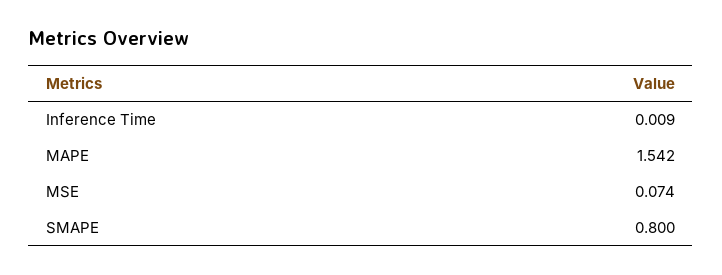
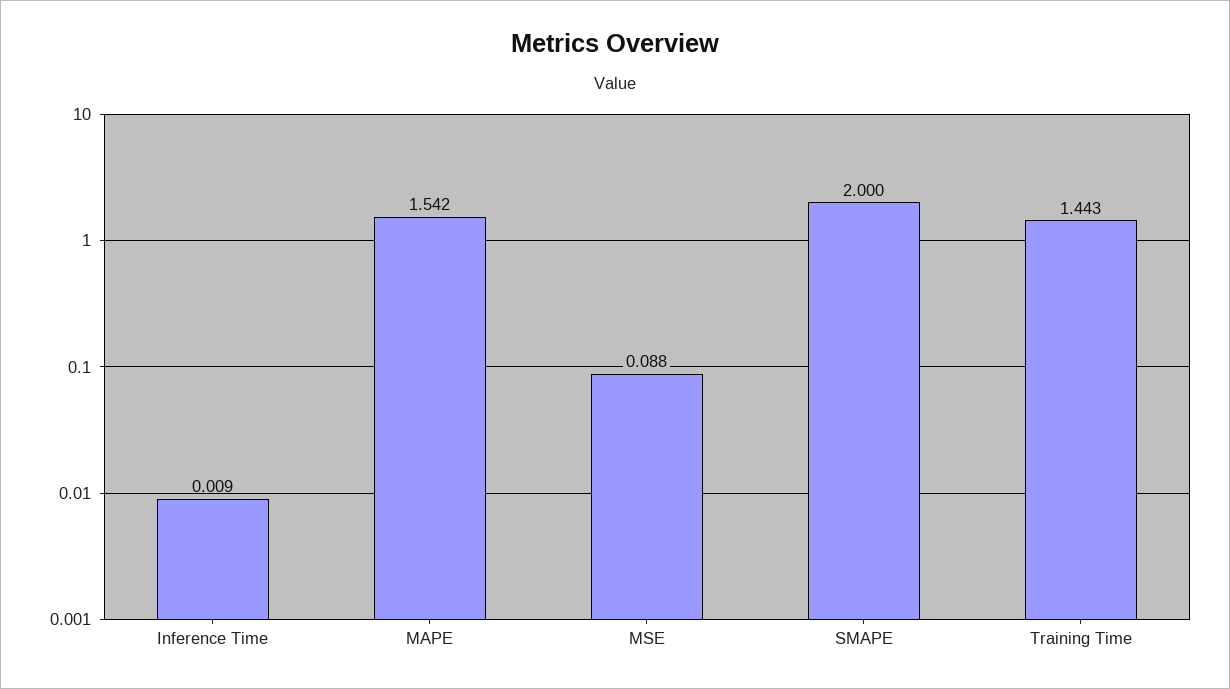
  {
    "Inference Time": 0.009,
    "MAPE": 1.542,
-   "MSE": 0.074,
+   "MSE": 0.088,
-   "SMAPE": 0.8
+   "SMAPE": 2,
+   "Training Time": 1.443
  }

